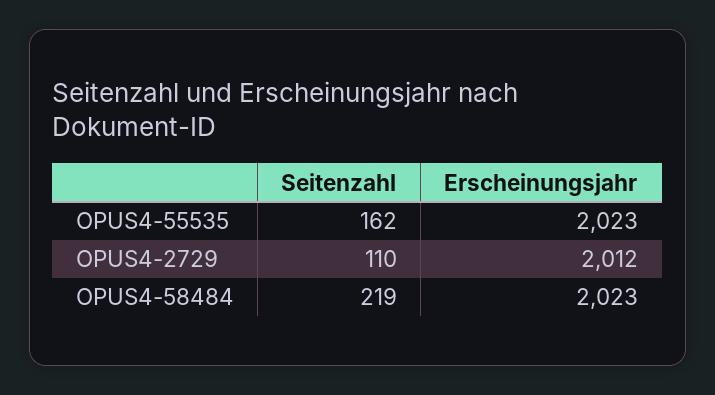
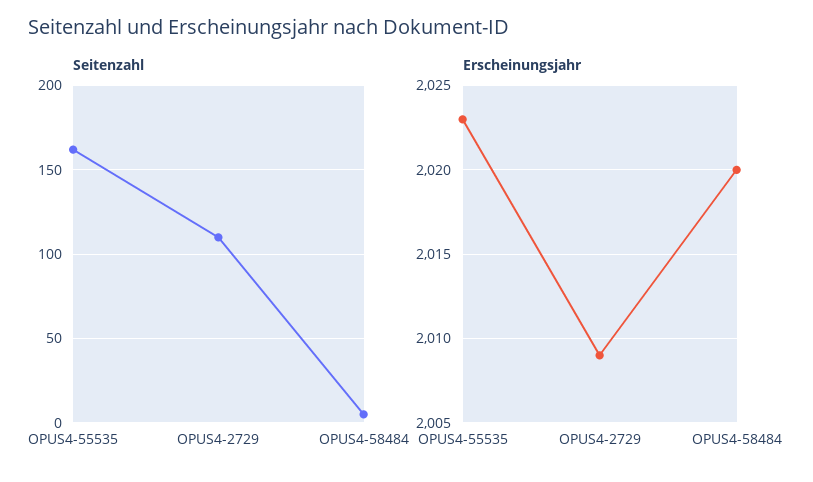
  {
    "Seitenzahl": {
      "OPUS4-55535": 162,
      "OPUS4-2729": 110,
-     "OPUS4-58484": 219
+     "OPUS4-58484": 5
    },
    "Erscheinungsjahr": {
      "OPUS4-55535": 2023,
-     "OPUS4-2729": 2012,
+     "OPUS4-2729": 2009,
-     "OPUS4-58484": 2023
+     "OPUS4-58484": 2020
    }
  }

